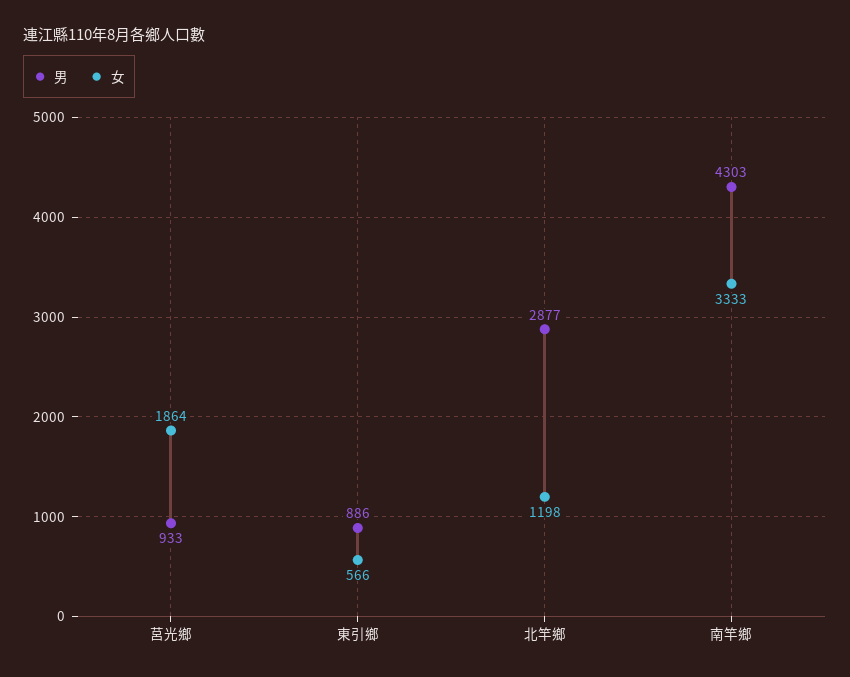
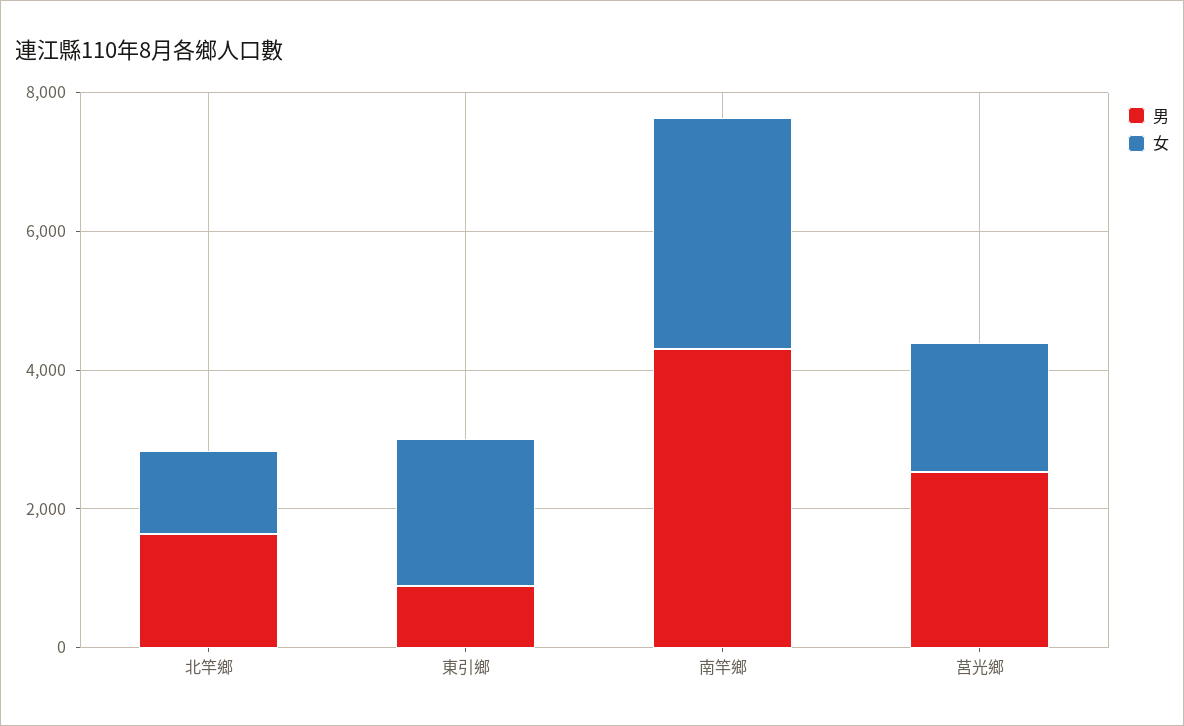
  {
    "男": {
-     "莒光鄉": 933,
+     "莒光鄉": 2500,
      "東引鄉": 886,
-     "北竿鄉": 2877,
+     "北竿鄉": 1500,
      "南竿鄉": 4303
    },
    "女": {
      "莒光鄉": 1864,
-     "東引鄉": 566,
+     "東引鄉": 2000,
      "北竿鄉": 1198,
      "南竿鄉": 3333
    }
  }

